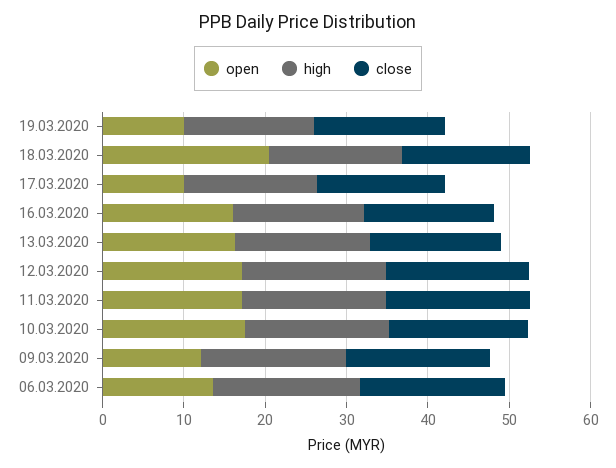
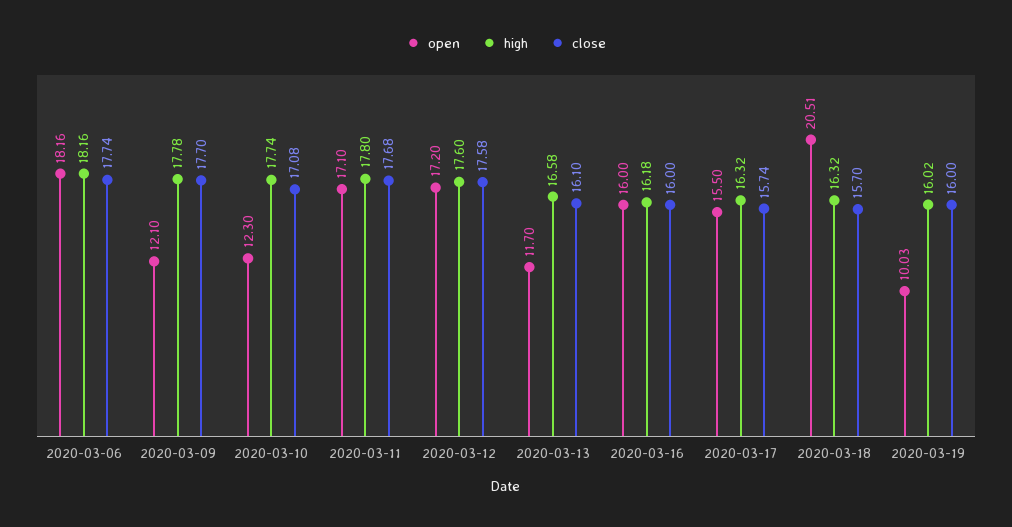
  {
    "open": {
      "19.03.2020": 10.03,
      "18.03.2020": 20.51,
-     "17.03.2020": 10,
+     "17.03.2020": 15.5,
      "16.03.2020": 16,
-     "13.03.2020": 16,
+     "13.03.2020": 11.7,
      "12.03.2020": 17.2,
      "11.03.2020": 17.1,
-     "10.03.2020": 18,
+     "10.03.2020": 12.3,
      "09.03.2020": 12.1,
-     "06.03.2020": 14
+     "06.03.2020": 18.16
    },
    "high": {
      "19.03.2020": 16.02,
      "18.03.2020": 16.32,
      "17.03.2020": 16.32,
      "16.03.2020": 16.18,
      "13.03.2020": 16.58,
      "12.03.2020": 17.6,
      "11.03.2020": 17.8,
      "10.03.2020": 17.74,
      "09.03.2020": 17.78,
      "06.03.2020": 18.16
    },
    "close": {
      "19.03.2020": 16,
      "18.03.2020": 15.7,
      "17.03.2020": 15.74,
      "16.03.2020": 16,
      "13.03.2020": 16.1,
      "12.03.2020": 17.58,
      "11.03.2020": 17.68,
      "10.03.2020": 17.08,
      "09.03.2020": 17.7,
      "06.03.2020": 17.74
    }
  }

